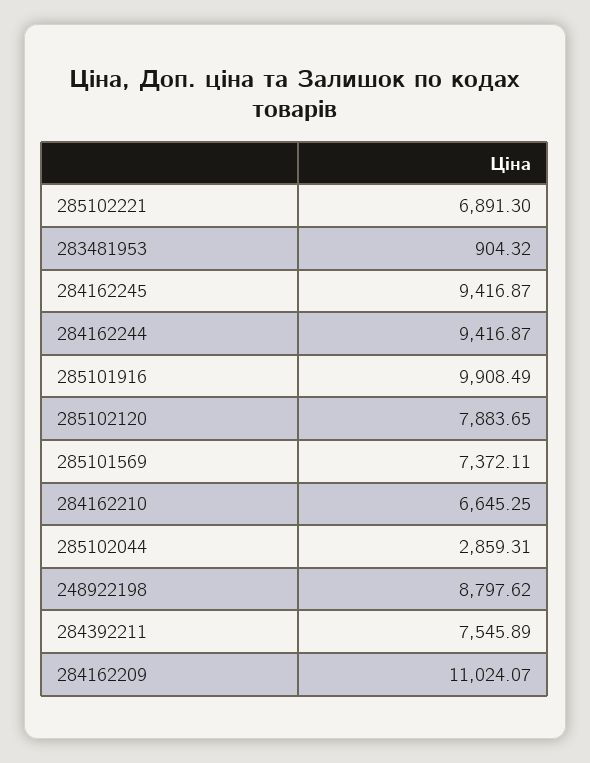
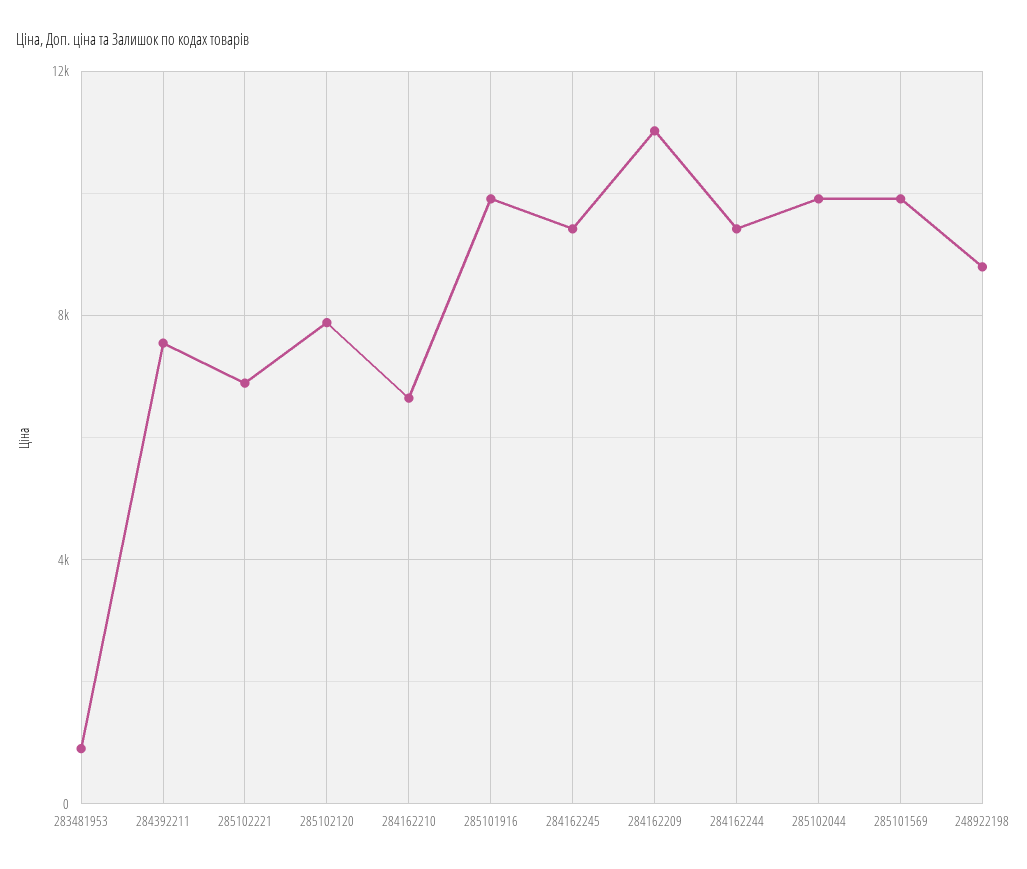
  {
    "285102221": 6891.3,
    "283481953": 904.32,
    "284162245": 9416.87,
    "284162244": 9416.87,
    "285101916": 9908.49,
    "285102120": 7883.65,
-   "285101569": 7372.11,
+   "285101569": 10000,
    "284162210": 6645.25,
-   "285102044": 2859.31,
+   "285102044": 10000,
    "248922198": 8797.62,
    "284392211": 7545.89,
    "284162209": 11024.07
  }

